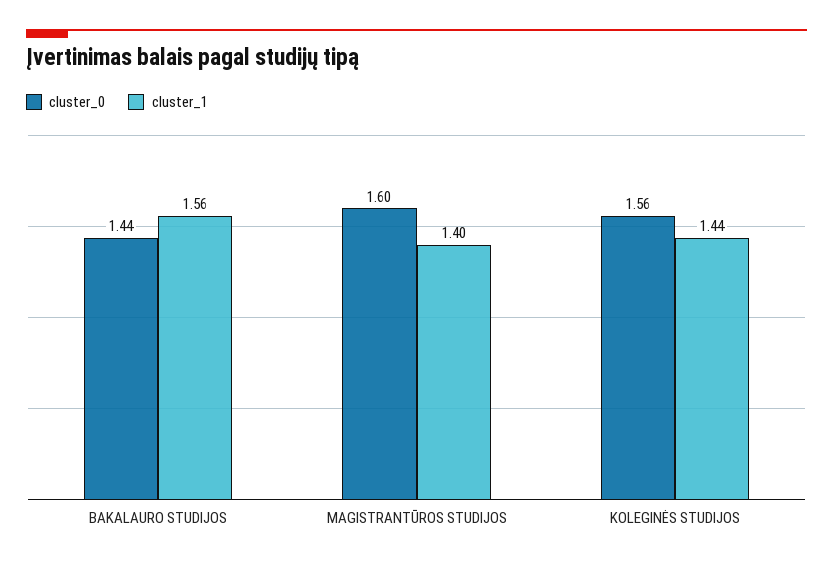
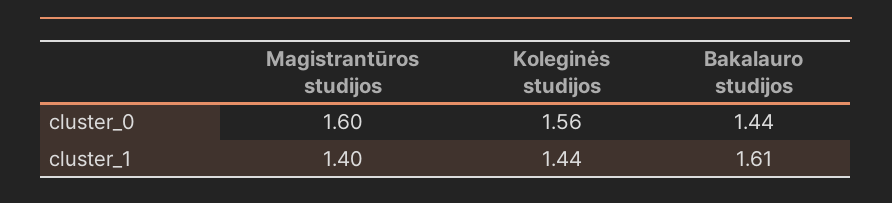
  {
    "cluster_0": {
      "BAKALAURO STUDIJOS": 1.44,
      "MAGISTRANTŪROS STUDIJOS": 1.6,
      "KOLEGINĖS STUDIJOS": 1.56
    },
    "cluster_1": {
-     "BAKALAURO STUDIJOS": 1.56,
+     "BAKALAURO STUDIJOS": 1.61,
      "MAGISTRANTŪROS STUDIJOS": 1.4,
      "KOLEGINĖS STUDIJOS": 1.44
    }
  }

